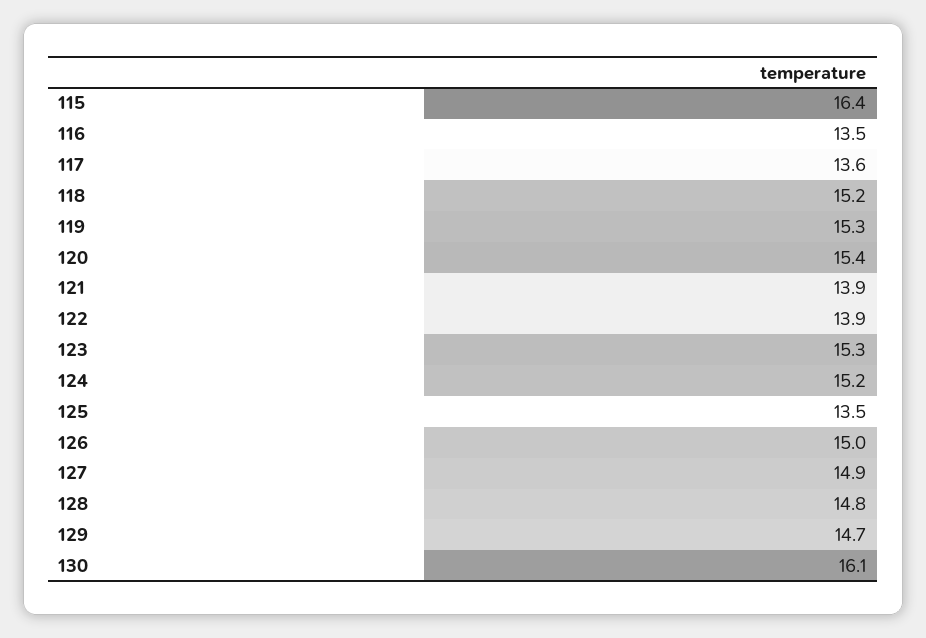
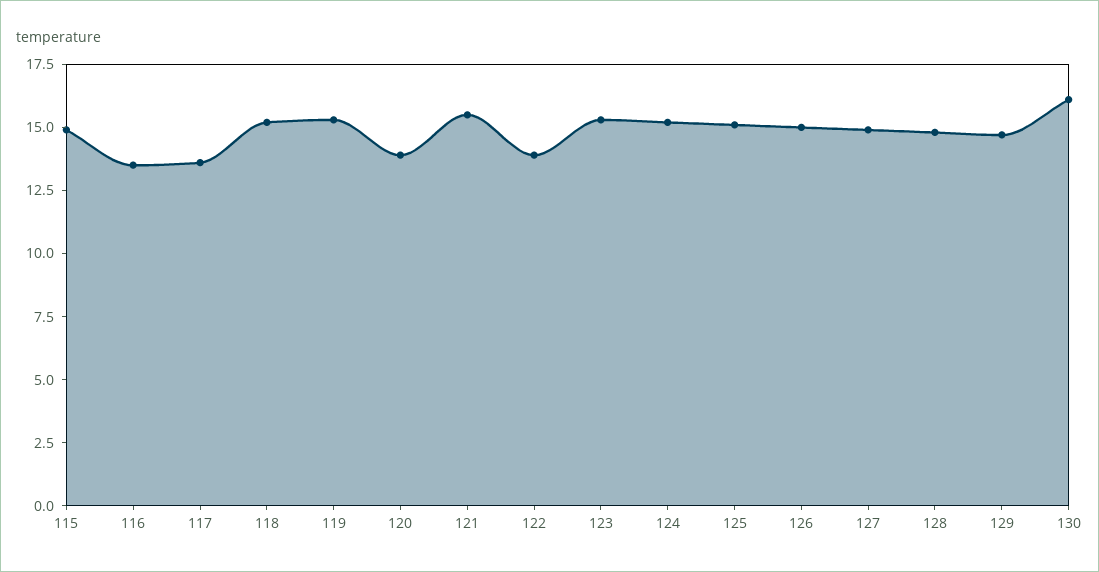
  {
-   "115": 16.4,
+   "115": 15,
    "116": 13.5,
    "117": 13.6,
    "118": 15.2,
    "119": 15.3,
-   "120": 15.4,
+   "120": 14,
-   "121": 13.9,
+   "121": 15.5,
    "122": 13.9,
    "123": 15.3,
    "124": 15.2,
-   "125": 13.5,
+   "125": 15,
    "126": 15,
    "127": 14.9,
    "128": 14.8,
    "129": 14.7,
    "130": 16.1
  }

